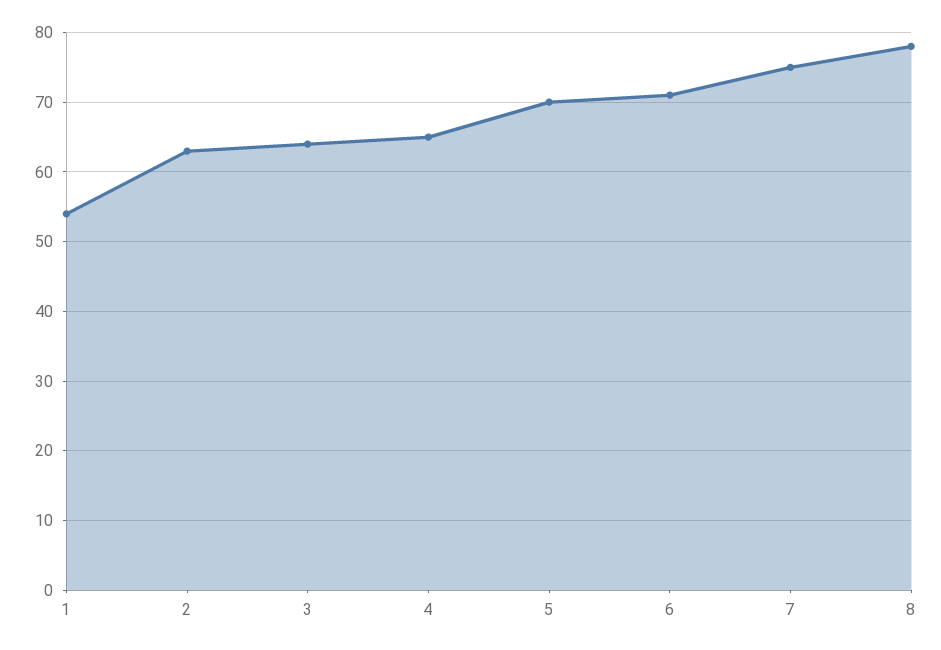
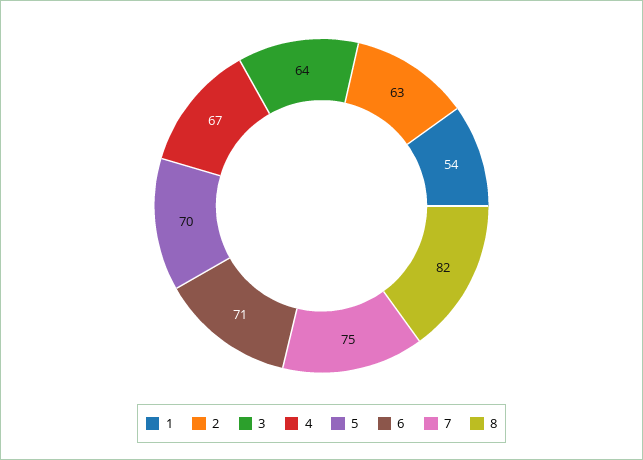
  {
    "1": 54,
    "2": 63,
    "3": 64,
-   "4": 65,
+   "4": 67,
    "5": 70,
    "6": 71,
    "7": 75,
-   "8": 78
+   "8": 82
  }

